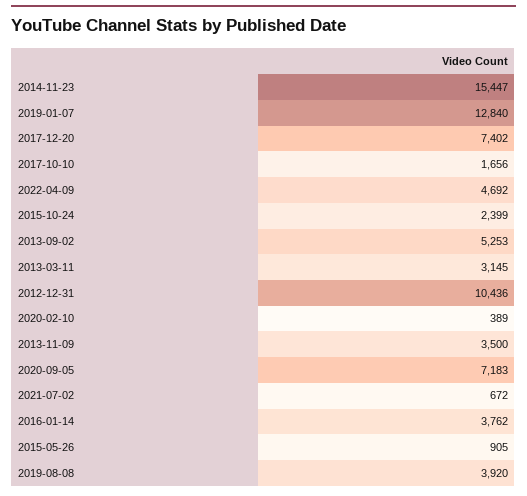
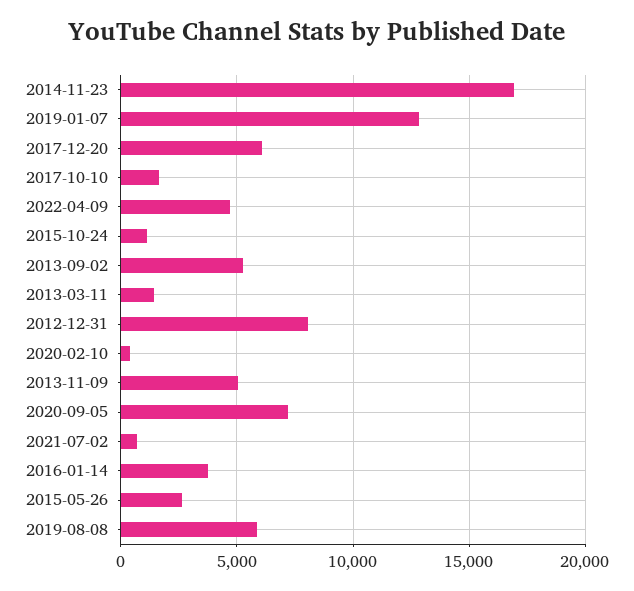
  {
-   "2014-11-23": 15447,
+   "2014-11-23": 17000,
    "2019-01-07": 12840,
-   "2017-12-20": 7402,
+   "2017-12-20": 6000,
    "2017-10-10": 1656,
    "2022-04-09": 4692,
-   "2015-10-24": 2399,
+   "2015-10-24": 1000,
    "2013-09-02": 5253,
-   "2013-03-11": 3145,
+   "2013-03-11": 1500,
-   "2012-12-31": 10436,
+   "2012-12-31": 8000,
    "2020-02-10": 389,
-   "2013-11-09": 3500,
+   "2013-11-09": 5000,
    "2020-09-05": 7183,
    "2021-07-02": 672,
    "2016-01-14": 3762,
-   "2015-05-26": 905,
+   "2015-05-26": 2500,
-   "2019-08-08": 3920
+   "2019-08-08": 6000
  }

